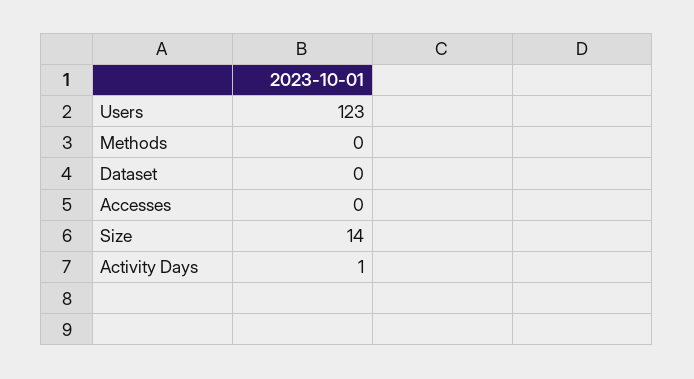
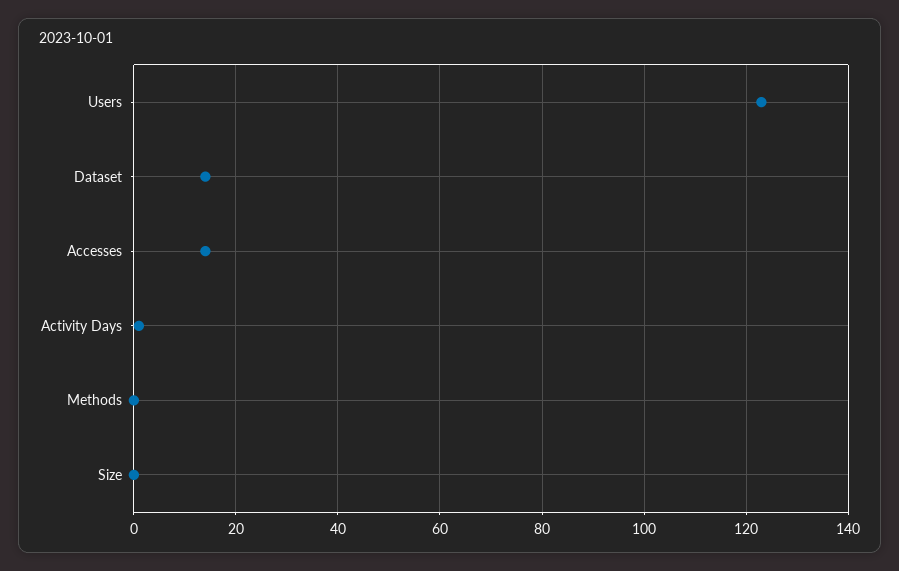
  {
    "Users": 123,
    "Methods": 0,
-   "Dataset": 0,
+   "Dataset": 15,
-   "Accesses": 0,
+   "Accesses": 15,
-   "Size": 14,
+   "Size": 0,
    "Activity Days": 1
  }

